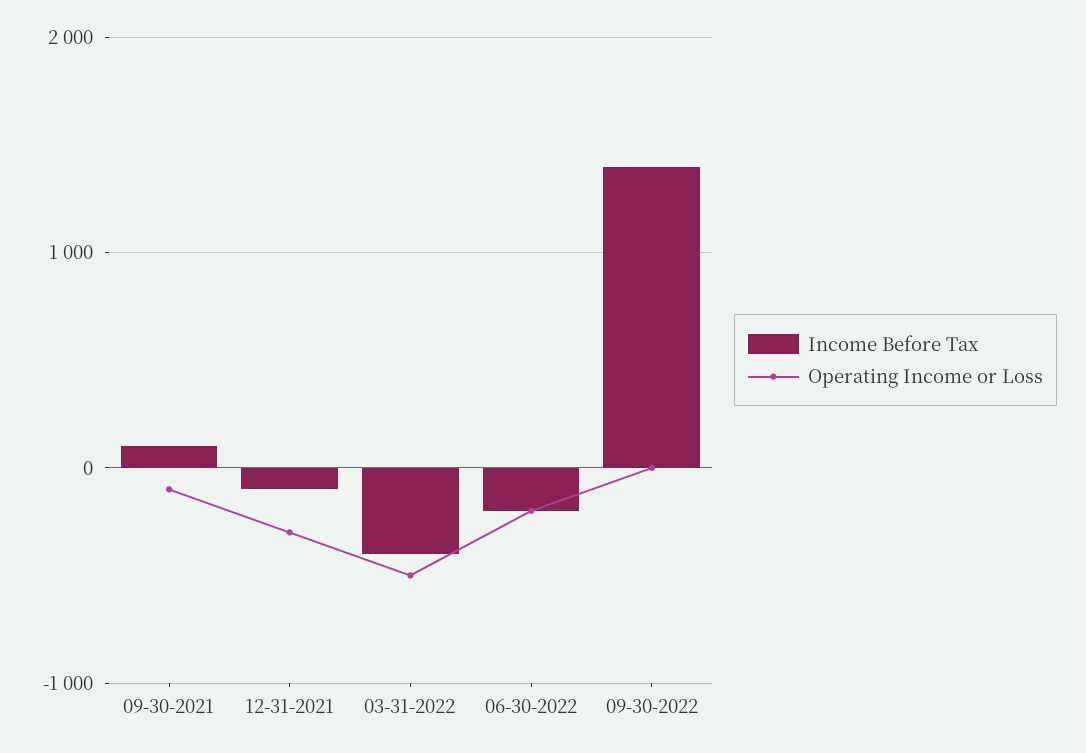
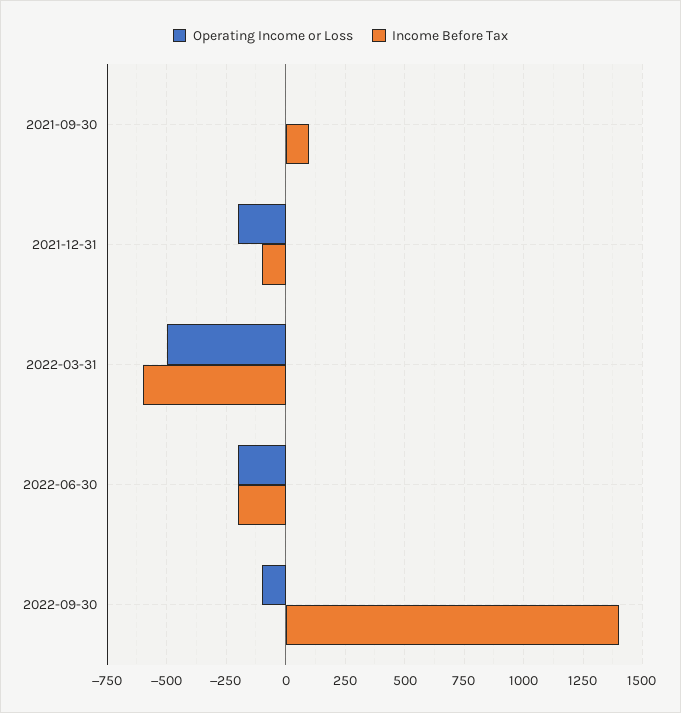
  {
    "Income Before Tax": {
      "09-30-2021": 100,
      "12-31-2021": -100,
-     "03-31-2022": -400,
+     "03-31-2022": -600,
      "06-30-2022": -200,
      "09-30-2022": 1400
    },
    "Operating Income or Loss": {
-     "09-30-2021": -100,
+     "09-30-2021": 0,
-     "12-31-2021": -300,
+     "12-31-2021": -200,
      "03-31-2022": -500,
      "06-30-2022": -200,
-     "09-30-2022": 0
+     "09-30-2022": -100
    }
  }

